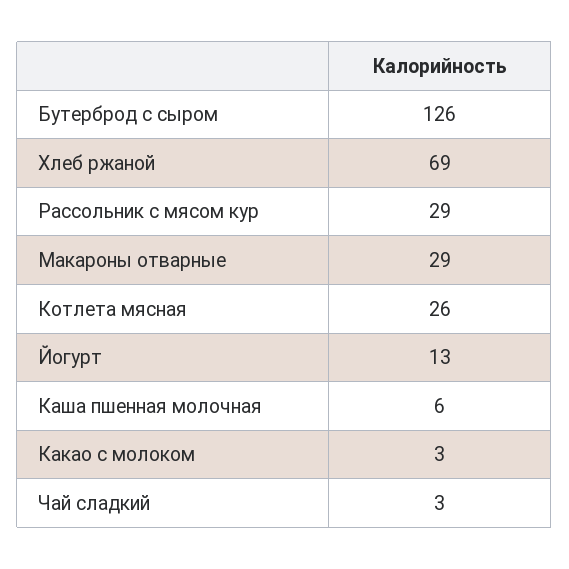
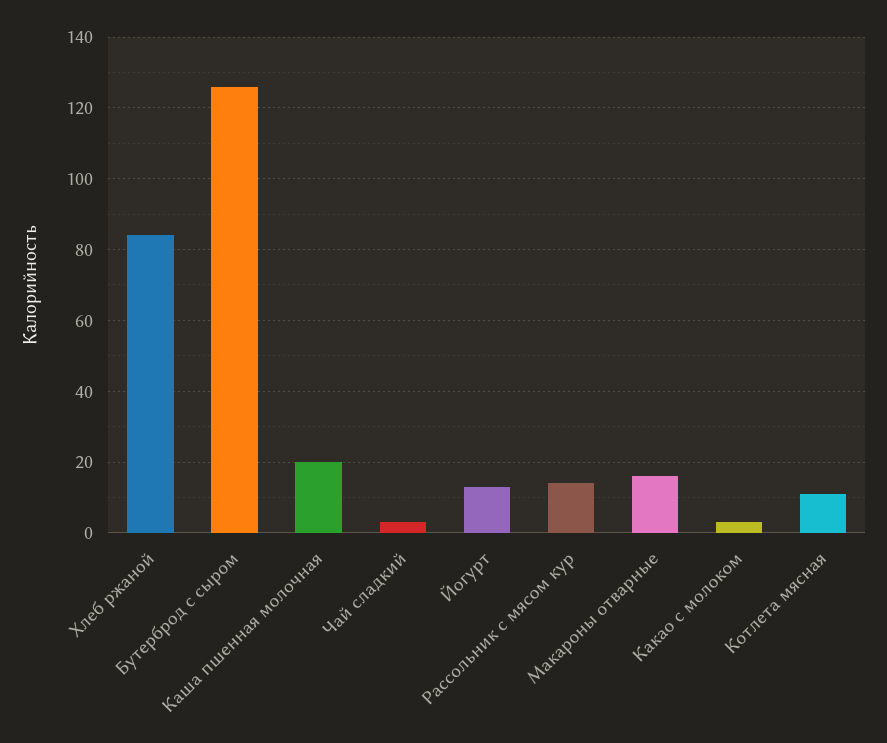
  {
    "Бутерброд с сыром": 126,
-   "Хлеб ржаной": 69,
+   "Хлеб ржаной": 85,
-   "Рассольник с мясом кур": 29,
+   "Рассольник с мясом кур": 15,
-   "Макароны отварные": 29,
+   "Макароны отварные": 15,
-   "Котлета мясная": 26,
+   "Котлета мясная": 10,
    "Йогурт": 13,
-   "Каша пшенная молочная": 6,
+   "Каша пшенная молочная": 20,
    "Какао с молоком": 3,
    "Чай сладкий": 3
  }

